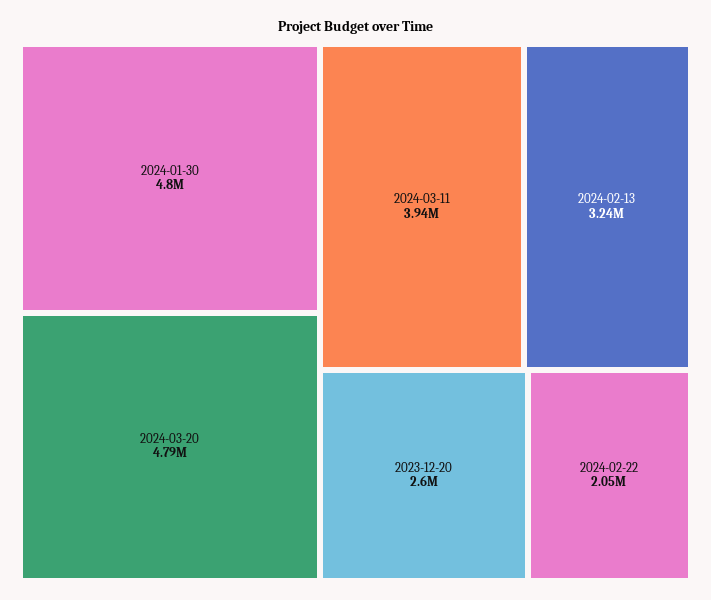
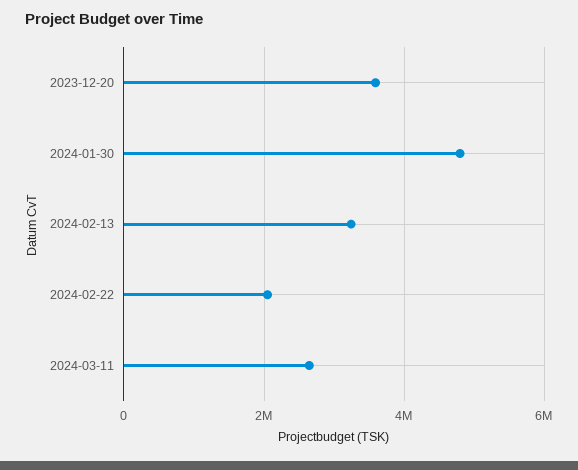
  {
    "2024-01-30": 4800000,
-   "2024-03-20": 4790000,
-   "2024-03-11": 3940000,
+   "2024-03-11": 2600000,
    "2024-02-13": 3240000,
-   "2023-12-20": 2600000,
+   "2023-12-20": 3600000,
    "2024-02-22": 2050000
  }

